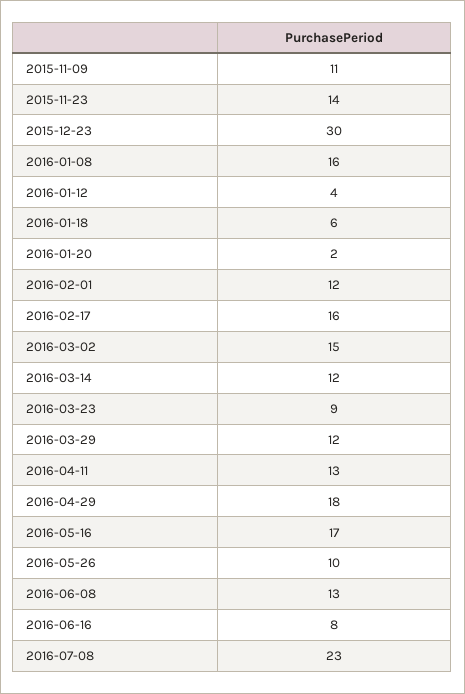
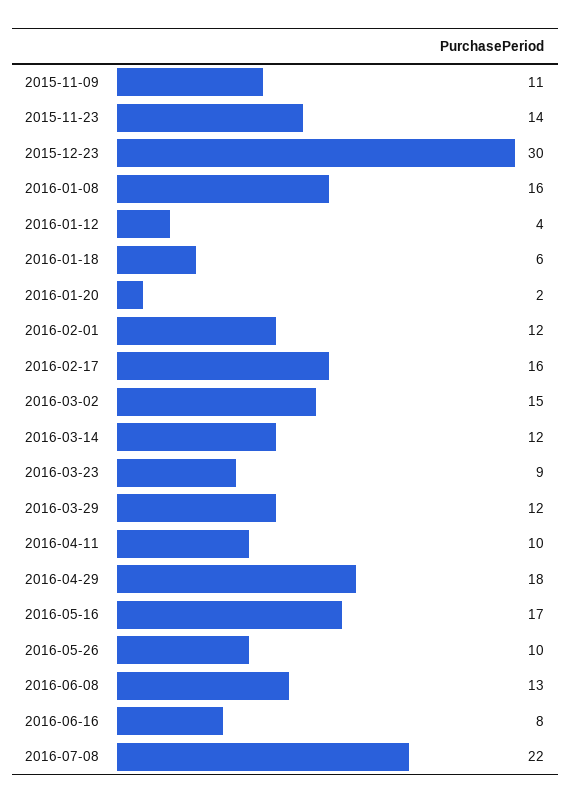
  {
    "2015-11-09": 11,
    "2015-11-23": 14,
    "2015-12-23": 30,
    "2016-01-08": 16,
    "2016-01-12": 4,
    "2016-01-18": 6,
    "2016-01-20": 2,
    "2016-02-01": 12,
    "2016-02-17": 16,
    "2016-03-02": 15,
    "2016-03-14": 12,
    "2016-03-23": 9,
    "2016-03-29": 12,
-   "2016-04-11": 13,
+   "2016-04-11": 10,
    "2016-04-29": 18,
    "2016-05-16": 17,
    "2016-05-26": 10,
    "2016-06-08": 13,
    "2016-06-16": 8,
-   "2016-07-08": 23
+   "2016-07-08": 22
  }

